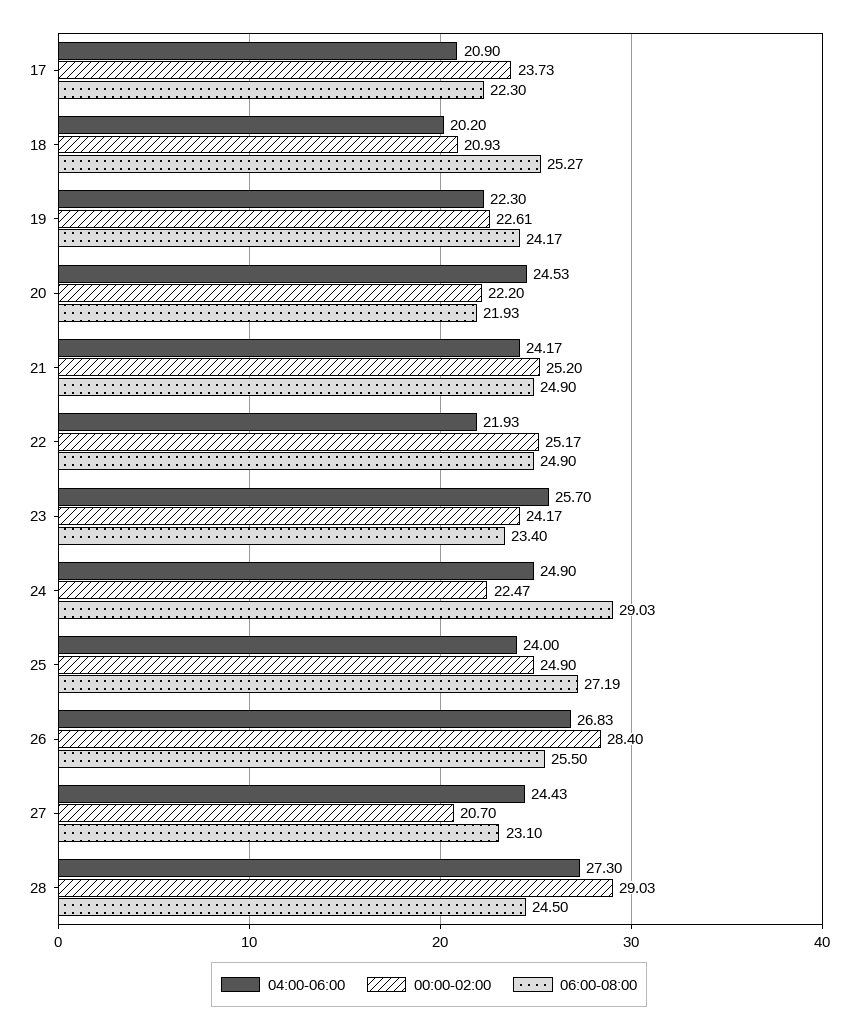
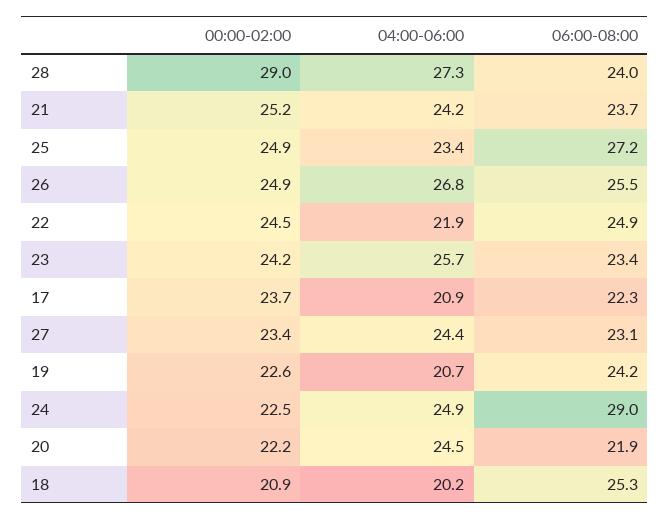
  {
    "04:00-06:00": {
      "17": 20.9,
      "18": 20.2,
-     "19": 22.3,
+     "19": 20.7,
      "20": 24.53,
      "21": 24.17,
      "22": 21.93,
      "23": 25.7,
      "24": 24.9,
-     "25": 24,
+     "25": 23.4,
      "26": 26.83,
      "27": 24.43,
      "28": 27.3
    },
    "00:00-02:00": {
      "17": 23.73,
      "18": 20.93,
      "19": 22.61,
      "20": 22.2,
      "21": 25.2,
-     "22": 25.17,
+     "22": 24.5,
      "23": 24.17,
      "24": 22.47,
      "25": 24.9,
-     "26": 28.4,
+     "26": 24.9,
-     "27": 20.7,
+     "27": 23.4,
      "28": 29.03
    },
    "06:00-08:00": {
      "17": 22.3,
      "18": 25.27,
      "19": 24.17,
      "20": 21.93,
-     "21": 24.9,
+     "21": 23.7,
      "22": 24.9,
      "23": 23.4,
      "24": 29.03,
      "25": 27.19,
      "26": 25.5,
      "27": 23.1,
-     "28": 24.5
+     "28": 24
    }
  }

